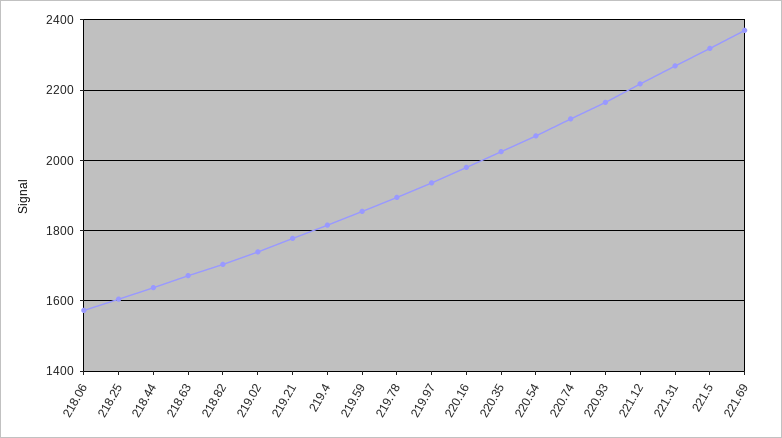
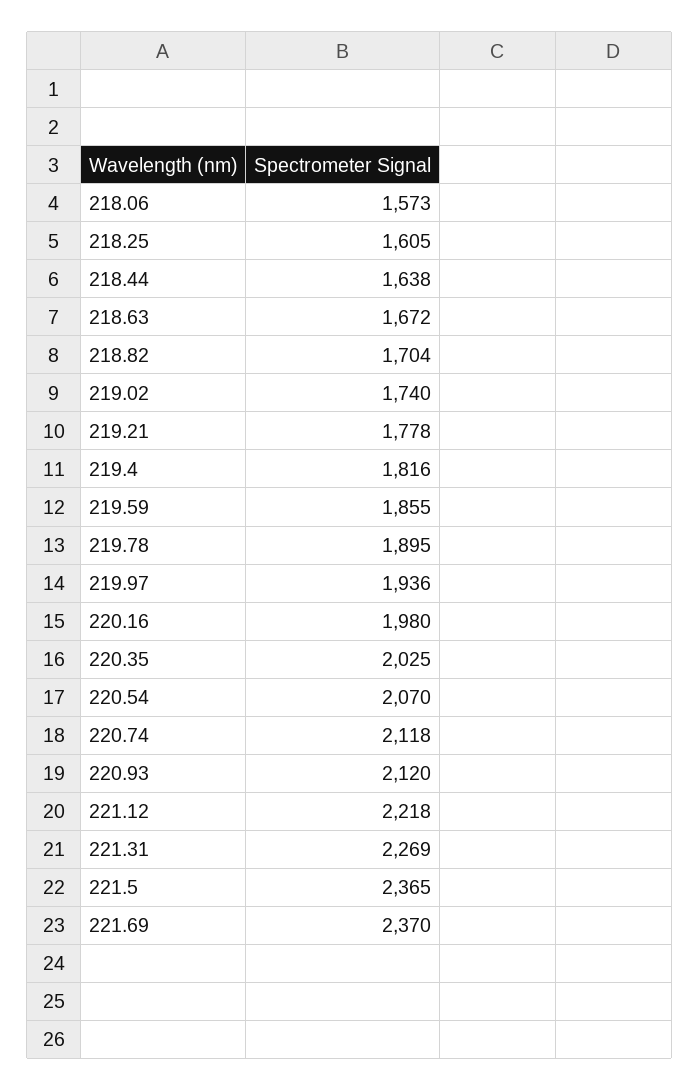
  {
    "218.06": 1573,
    "218.25": 1605,
    "218.44": 1638,
    "218.63": 1672,
    "218.82": 1704,
    "219.02": 1740,
    "219.21": 1778,
    "219.4": 1816,
    "219.59": 1855,
    "219.78": 1895,
    "219.97": 1936,
    "220.16": 1980,
    "220.35": 2025,
    "220.54": 2070,
    "220.74": 2118,
-   "220.93": 2160,
+   "220.93": 2120,
    "221.12": 2218,
    "221.31": 2269,
-   "221.5": 2320,
+   "221.5": 2365,
    "221.69": 2370
  }

